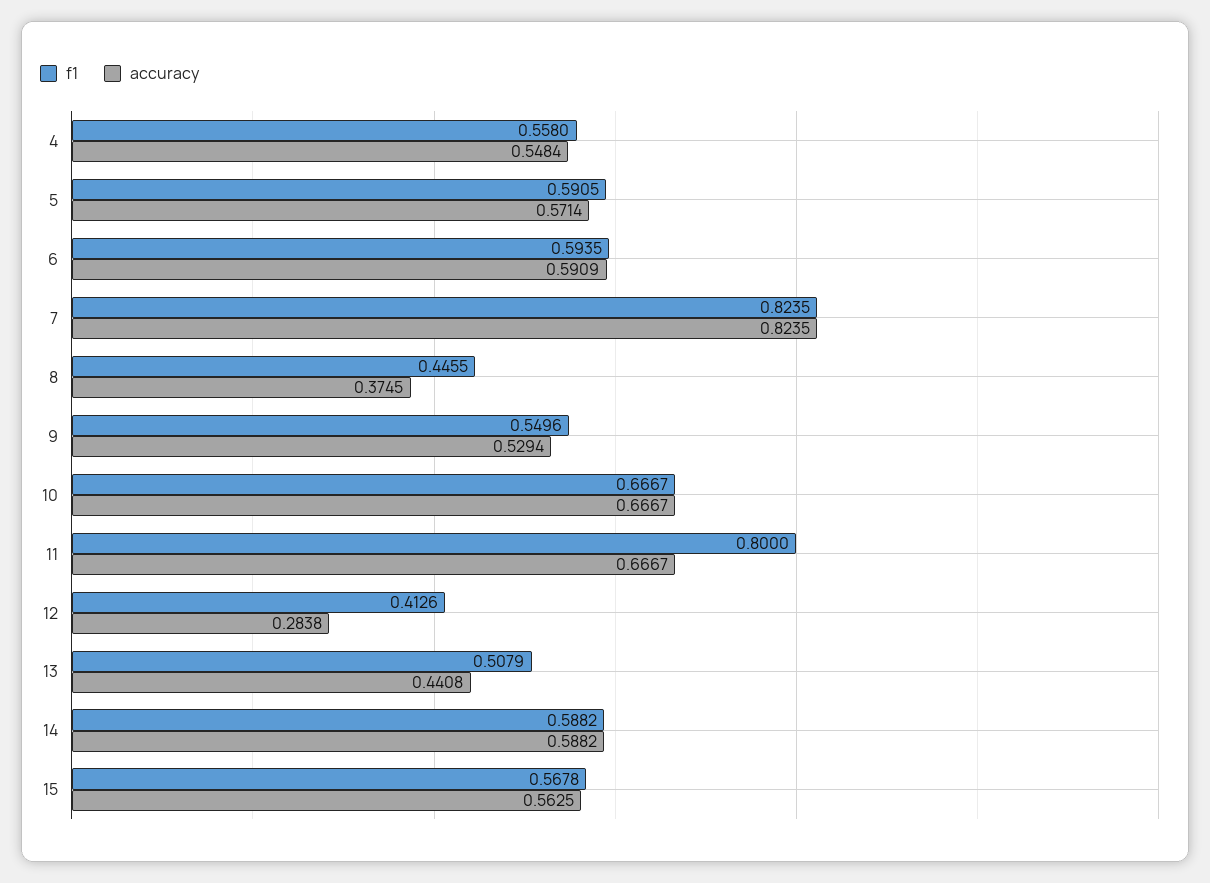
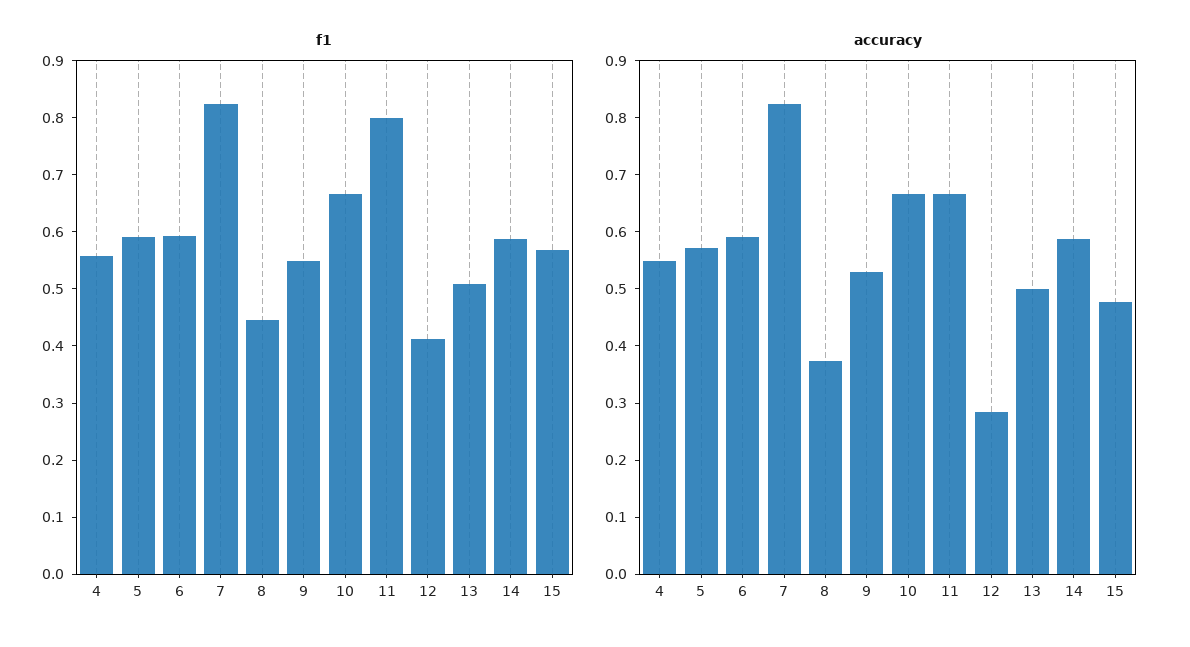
  {
    "f1": {
      "4": 0.558,
      "5": 0.5905,
      "6": 0.5935,
      "7": 0.8235,
      "8": 0.4455,
      "9": 0.5496,
      "10": 0.6667,
      "11": 0.8,
      "12": 0.4126,
      "13": 0.5079,
      "14": 0.5882,
      "15": 0.5678
    },
    "accuracy": {
      "4": 0.5484,
      "5": 0.5714,
      "6": 0.5909,
      "7": 0.8235,
      "8": 0.3745,
      "9": 0.5294,
      "10": 0.6667,
      "11": 0.6667,
      "12": 0.2838,
-     "13": 0.4408,
+     "13": 0.5,
      "14": 0.5882,
-     "15": 0.5625
+     "15": 0.48
    }
  }

